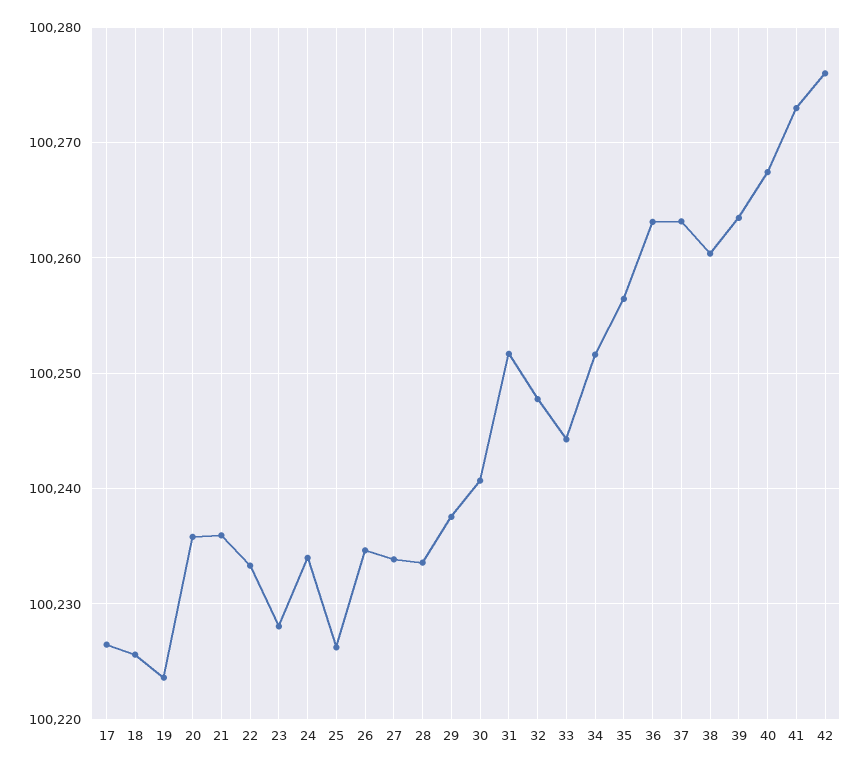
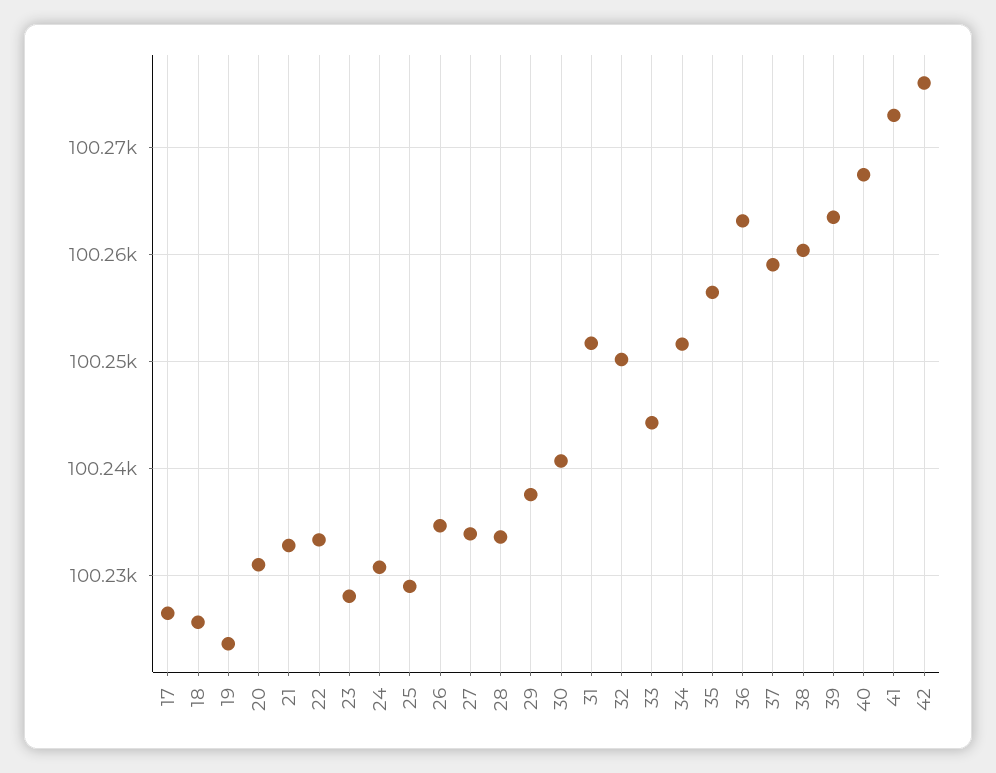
  {
    "17": 100226,
    "18": 100226,
    "19": 100224,
-   "20": 100236,
+   "20": 100231,
-   "21": 100236,
+   "21": 100233,
    "22": 100233,
    "23": 100228,
-   "24": 100234,
+   "24": 100231,
-   "25": 100226,
+   "25": 100229,
    "26": 100235,
    "27": 100234,
    "28": 100234,
    "29": 100238,
    "30": 100241,
    "31": 100252,
-   "32": 100248,
+   "32": 100250,
    "33": 100244,
    "34": 100252,
    "35": 100256,
    "36": 100263,
-   "37": 100263,
+   "37": 100259,
    "38": 100260,
    "39": 100263,
    "40": 100267,
    "41": 100273,
    "42": 100276
  }

